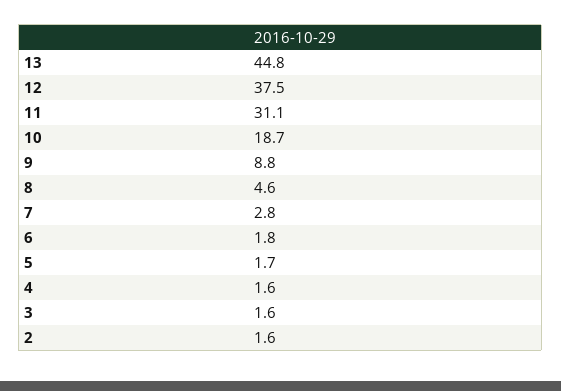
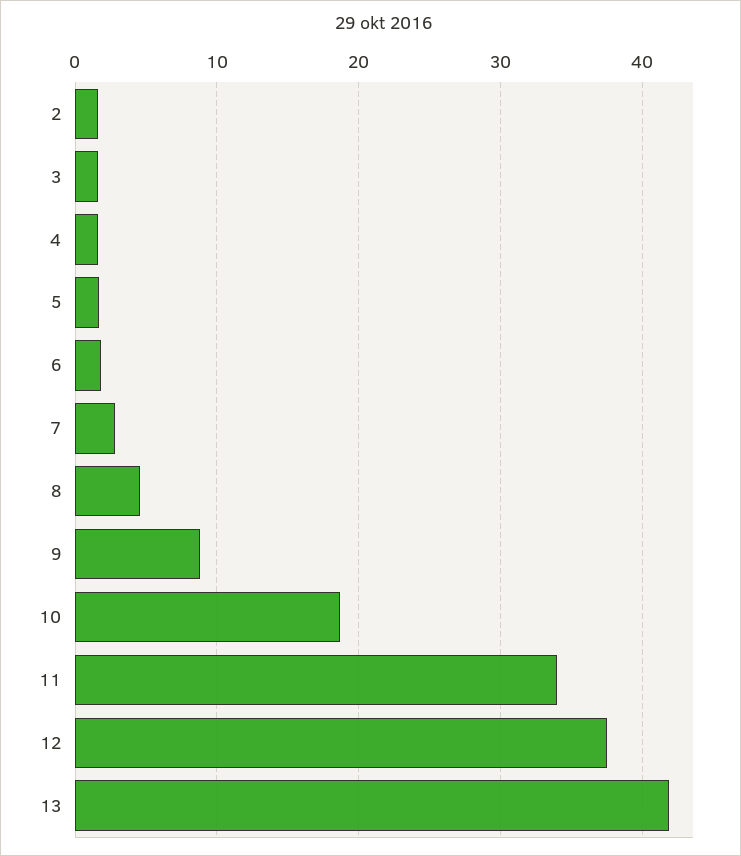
  {
-   "13": 44.8,
+   "13": 42,
    "12": 37.5,
-   "11": 31.1,
+   "11": 34,
    "10": 18.7,
    "9": 8.8,
    "8": 4.6,
    "7": 2.8,
    "6": 1.8,
    "5": 1.7,
    "4": 1.6,
    "3": 1.6,
    "2": 1.6
  }

